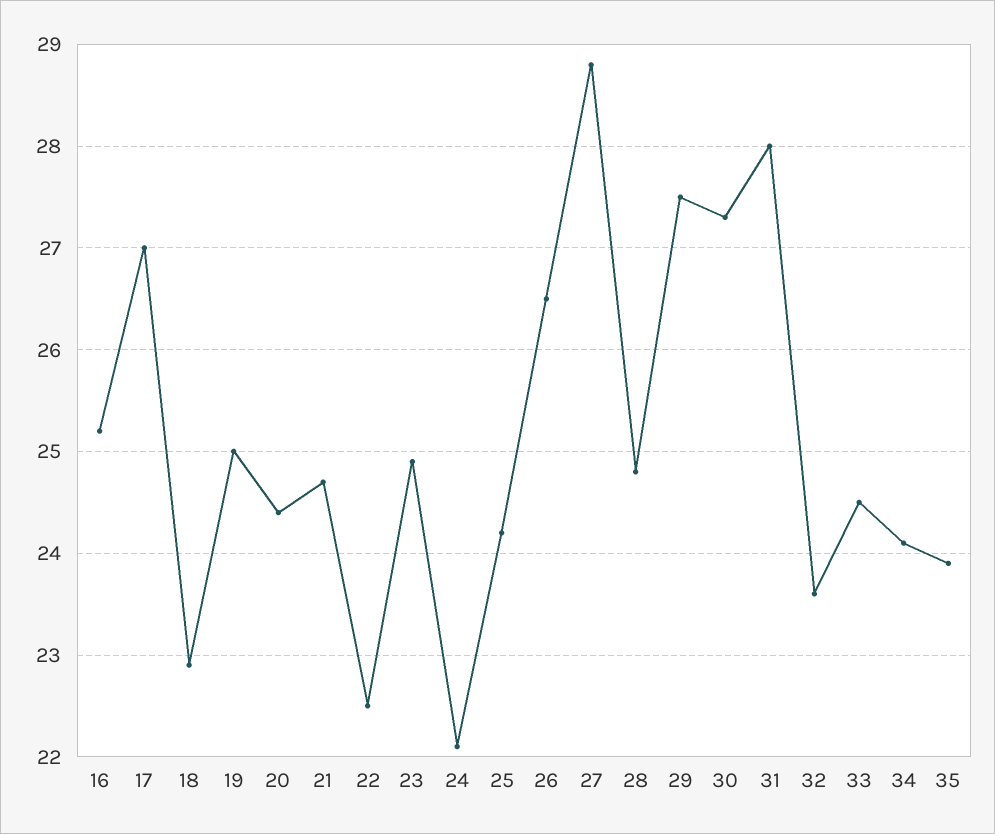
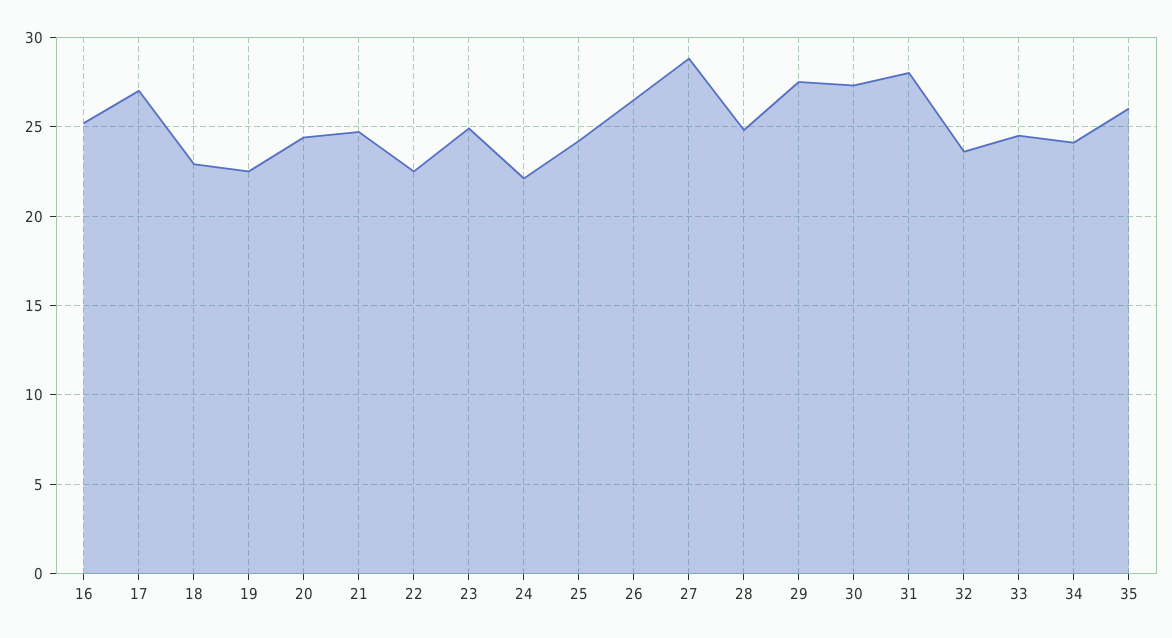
  {
    "16": 25.2,
    "17": 27,
    "18": 22.9,
-   "19": 25,
+   "19": 22.5,
    "20": 24.4,
    "21": 24.7,
    "22": 22.5,
    "23": 24.9,
    "24": 22.1,
    "25": 24.2,
    "26": 26.5,
    "27": 28.8,
    "28": 24.8,
    "29": 27.5,
    "30": 27.3,
    "31": 28,
    "32": 23.6,
    "33": 24.5,
    "34": 24.1,
-   "35": 23.9
+   "35": 26
  }

